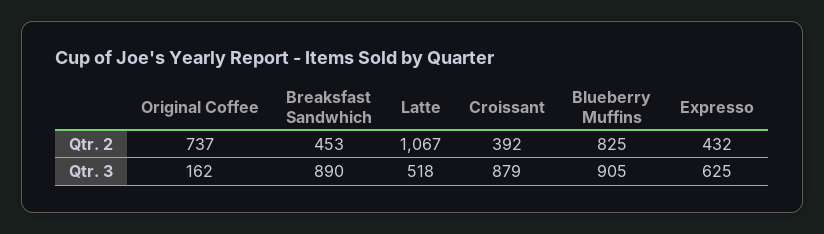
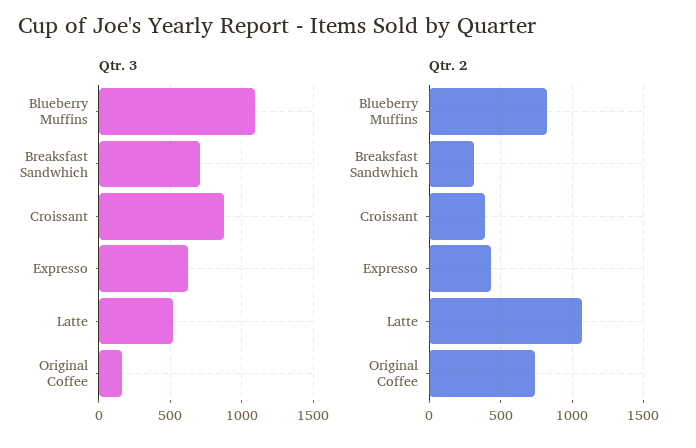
  {
    "Qtr. 2": {
      "Original Coffee": 737,
-     "Breaksfast Sandwhich": 453,
+     "Breaksfast Sandwhich": 300,
      "Latte": 1067,
      "Croissant": 392,
      "Blueberry Muffins": 825,
      "Expresso": 432
    },
    "Qtr. 3": {
      "Original Coffee": 162,
-     "Breaksfast Sandwhich": 890,
+     "Breaksfast Sandwhich": 700,
      "Latte": 518,
      "Croissant": 879,
-     "Blueberry Muffins": 905,
+     "Blueberry Muffins": 1100,
      "Expresso": 625
    }
  }

